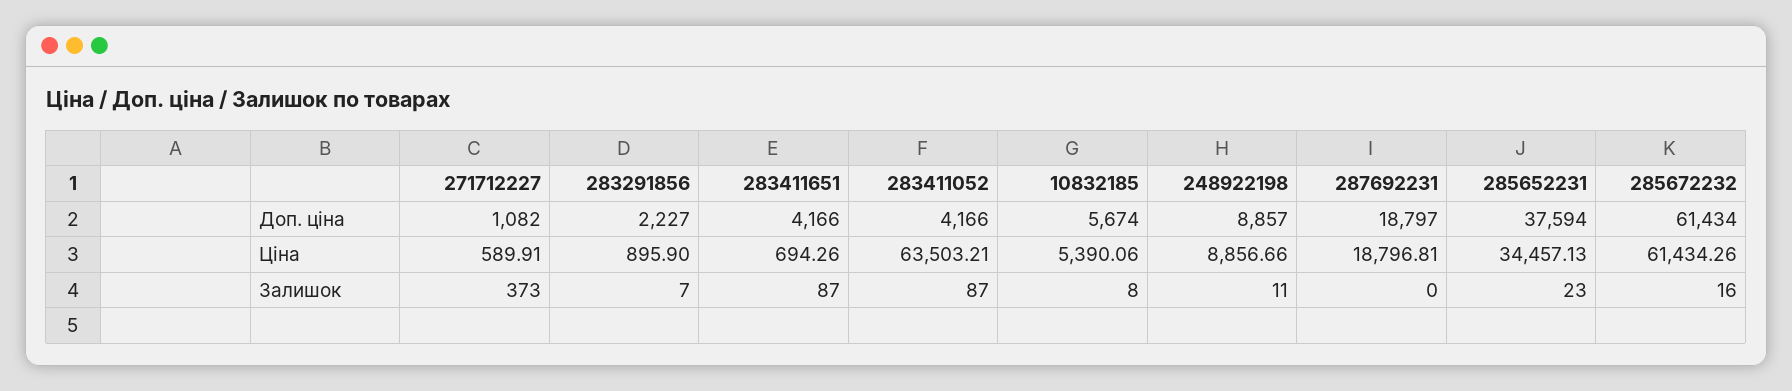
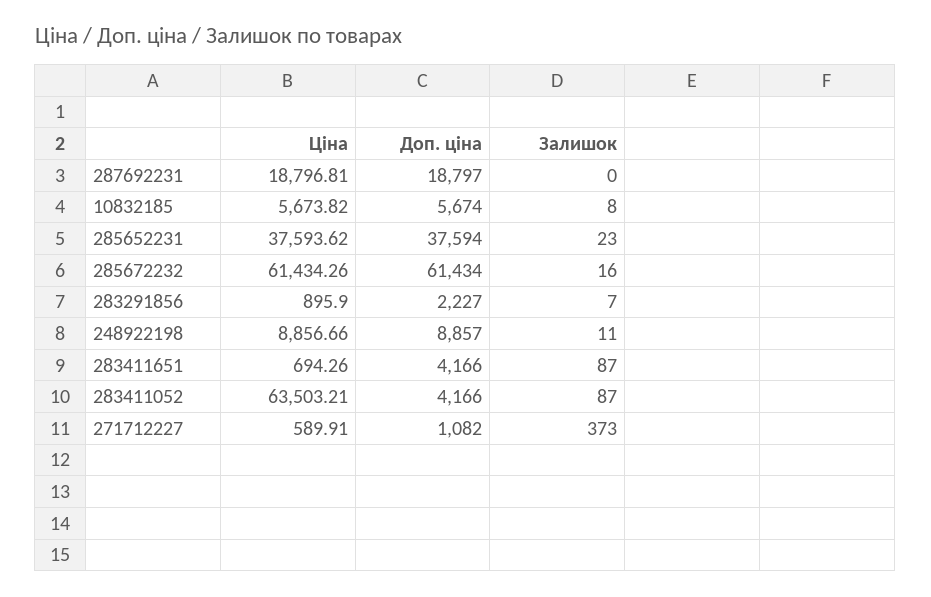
  {
    "271712227": {
      "Доп. ціна": 1082,
      "Ціна": 589.91,
      "Залишок": 373
    },
    "283291856": {
      "Доп. ціна": 2227,
      "Ціна": 895.9,
      "Залишок": 7
    },
    "283411651": {
      "Доп. ціна": 4166,
      "Ціна": 694.26,
      "Залишок": 87
    },
    "283411052": {
      "Доп. ціна": 4166,
      "Ціна": 63503.21,
      "Залишок": 87
    },
    "10832185": {
      "Доп. ціна": 5674,
-     "Ціна": 5390.06,
+     "Ціна": 5673.82,
      "Залишок": 8
    },
    "248922198": {
      "Доп. ціна": 8857,
      "Ціна": 8856.66,
      "Залишок": 11
    },
    "287692231": {
      "Доп. ціна": 18797,
      "Ціна": 18796.81,
      "Залишок": 0
    },
    "285652231": {
      "Доп. ціна": 37594,
-     "Ціна": 34457.13,
+     "Ціна": 37593.62,
      "Залишок": 23
    },
    "285672232": {
      "Доп. ціна": 61434,
      "Ціна": 61434.26,
      "Залишок": 16
    }
  }

